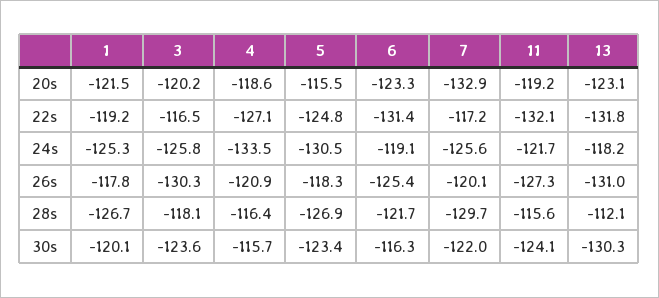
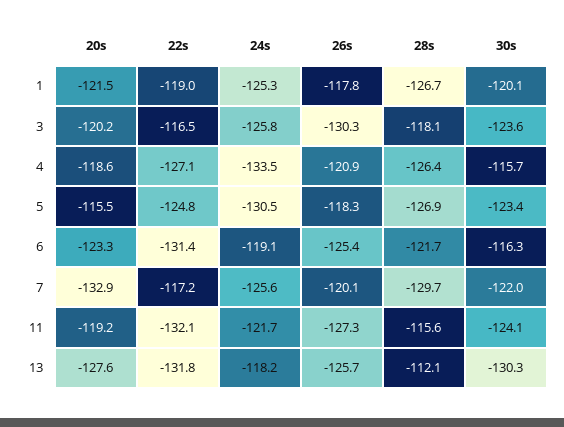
  {
    "1": {
      "20s": -121.5,
-     "22s": -119.2,
+     "22s": -119,
      "24s": -125.3,
      "26s": -117.8,
      "28s": -126.7,
      "30s": -120.1
    },
    "3": {
      "20s": -120.2,
      "22s": -116.5,
      "24s": -125.8,
      "26s": -130.3,
      "28s": -118.1,
      "30s": -123.6
    },
    "4": {
      "20s": -118.6,
      "22s": -127.1,
      "24s": -133.5,
      "26s": -120.9,
-     "28s": -116.4,
+     "28s": -126.4,
      "30s": -115.7
    },
    "5": {
      "20s": -115.5,
      "22s": -124.8,
      "24s": -130.5,
      "26s": -118.3,
      "28s": -126.9,
      "30s": -123.4
    },
    "6": {
      "20s": -123.3,
      "22s": -131.4,
      "24s": -119.1,
      "26s": -125.4,
      "28s": -121.7,
      "30s": -116.3
    },
    "7": {
      "20s": -132.9,
      "22s": -117.2,
      "24s": -125.6,
      "26s": -120.1,
      "28s": -129.7,
      "30s": -122
    },
    "11": {
      "20s": -119.2,
      "22s": -132.1,
      "24s": -121.7,
      "26s": -127.3,
      "28s": -115.6,
      "30s": -124.1
    },
    "13": {
-     "20s": -123.1,
+     "20s": -127.6,
      "22s": -131.8,
      "24s": -118.2,
-     "26s": -131,
+     "26s": -125.7,
      "28s": -112.1,
      "30s": -130.3
    }
  }

